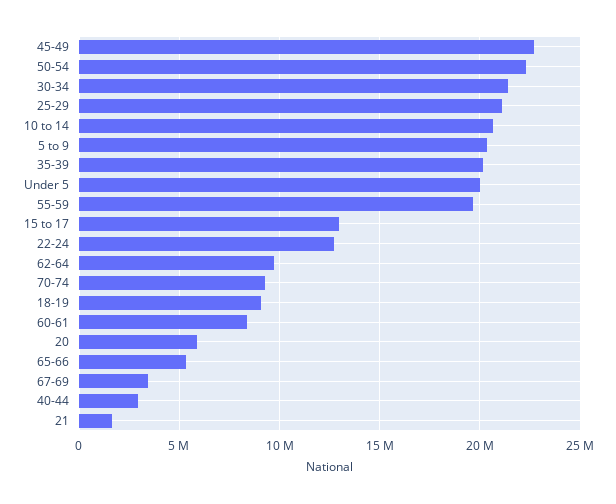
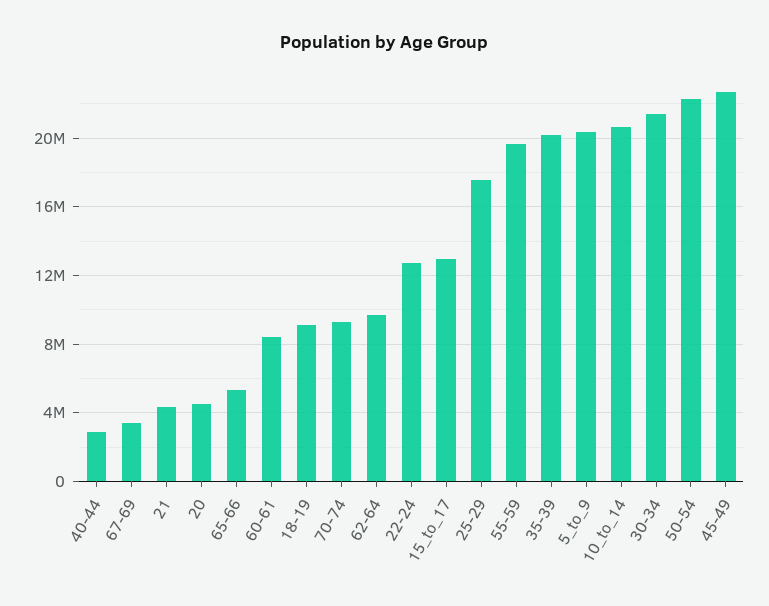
  {
    "45-49": 22500000,
    "50-54": 22500000,
    "30-34": 21500000,
-   "25-29": 21000000,
+   "25-29": 17500000,
    "10 to 14": 20500000,
    "5 to 9": 20500000,
    "35-39": 20000000,
-   "Under 5": 20000000,
    "55-59": 19500000,
    "15 to 17": 13000000,
    "22-24": 12500000,
    "62-64": 9500000,
    "70-74": 9500000,
    "18-19": 9000000,
    "60-61": 8500000,
-   "20": 6000000,
+   "20": 4500000,
    "65-66": 5500000,
    "67-69": 3500000,
    "40-44": 3000000,
-   "21": 1500000
+   "21": 4500000
  }

